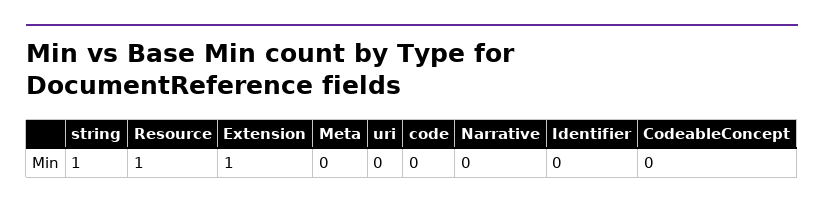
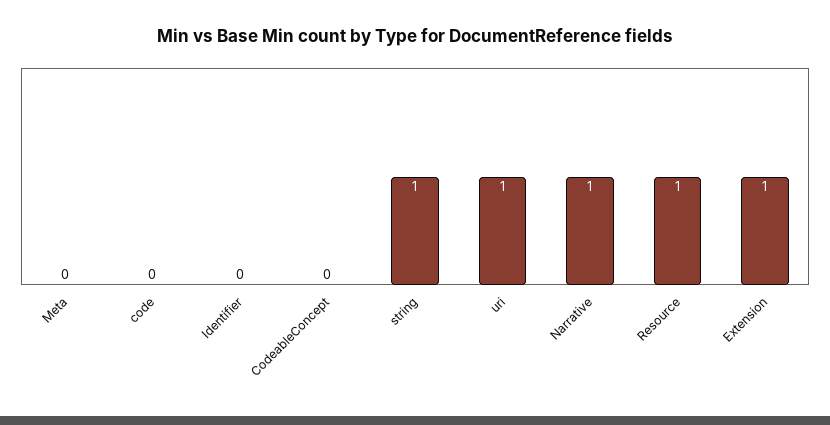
  {
    "string": 1,
    "Resource": 1,
    "Extension": 1,
    "Meta": 0,
-   "uri": 0,
+   "uri": 1,
    "code": 0,
-   "Narrative": 0,
+   "Narrative": 1,
    "Identifier": 0,
    "CodeableConcept": 0
  }

